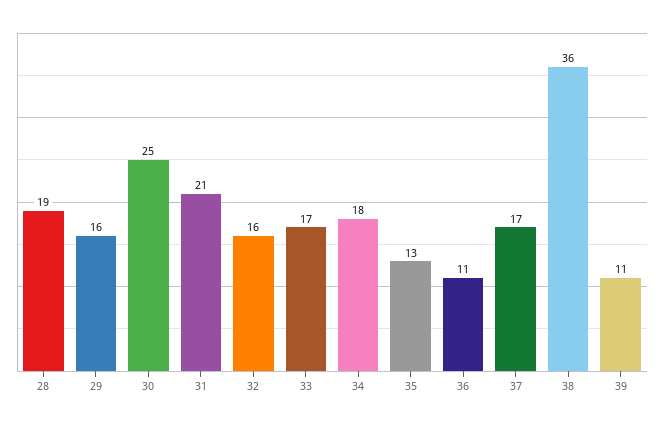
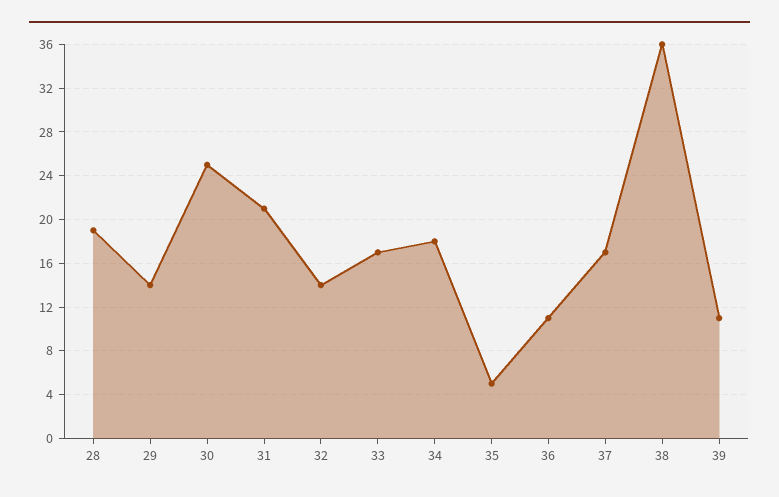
  {
    "28": 19,
-   "29": 16,
+   "29": 14,
    "30": 25,
    "31": 21,
-   "32": 16,
+   "32": 14,
    "33": 17,
    "34": 18,
-   "35": 13,
+   "35": 5,
    "36": 11,
    "37": 17,
    "38": 36,
    "39": 11
  }

